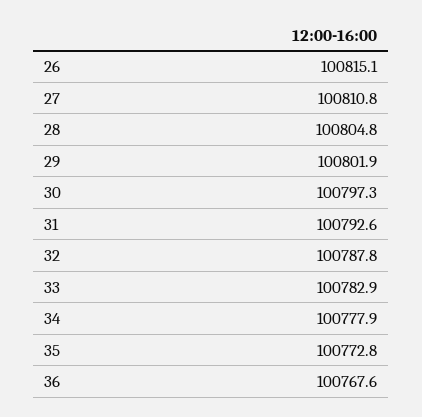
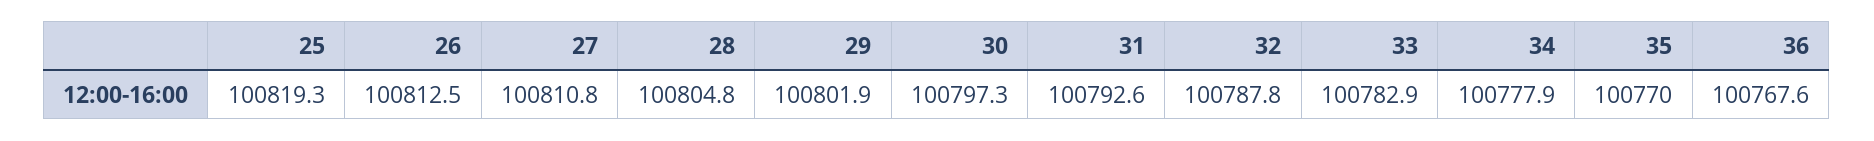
  {
-   "26": 100815.1,
+   "26": 100812.5,
    "27": 100810.8,
    "28": 100804.8,
    "29": 100801.9,
    "30": 100797.3,
    "31": 100792.6,
    "32": 100787.8,
    "33": 100782.9,
    "34": 100777.9,
-   "35": 100772.8,
+   "35": 100770,
-   "36": 100767.6
+   "36": 100767.6,
+   "25": 100819.3
  }

